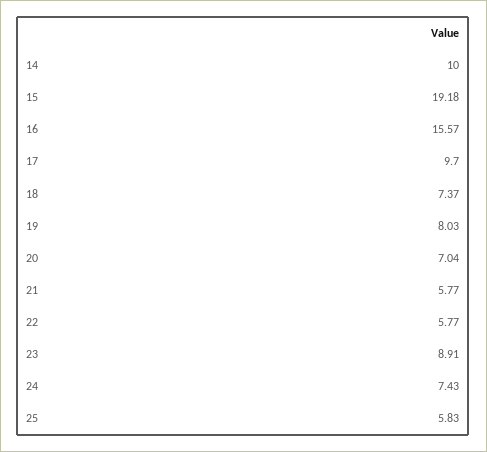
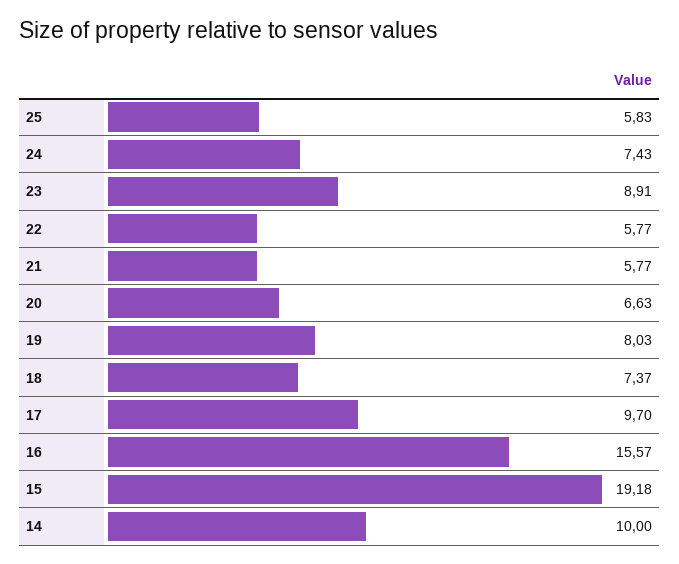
  {
    "14": 10,
    "15": 19.18,
    "16": 15.57,
    "17": 9.7,
    "18": 7.37,
    "19": 8.03,
-   "20": 7.04,
+   "20": 6.63,
    "21": 5.77,
    "22": 5.77,
    "23": 8.91,
    "24": 7.43,
    "25": 5.83
  }

